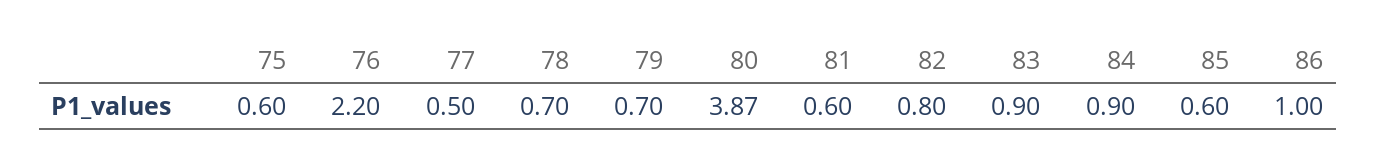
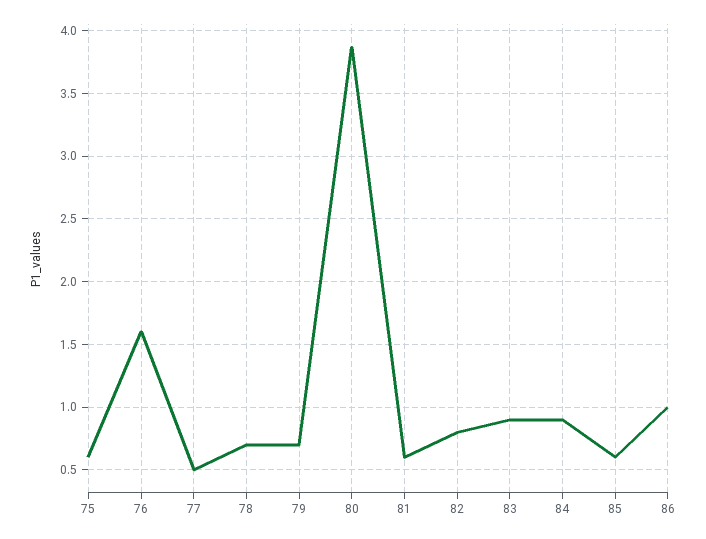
  {
    "75": 0.6,
-   "76": 2.2,
+   "76": 1.6,
    "77": 0.5,
    "78": 0.7,
    "79": 0.7,
    "80": 3.87,
    "81": 0.6,
    "82": 0.8,
    "83": 0.9,
    "84": 0.9,
    "85": 0.6,
    "86": 1
  }

